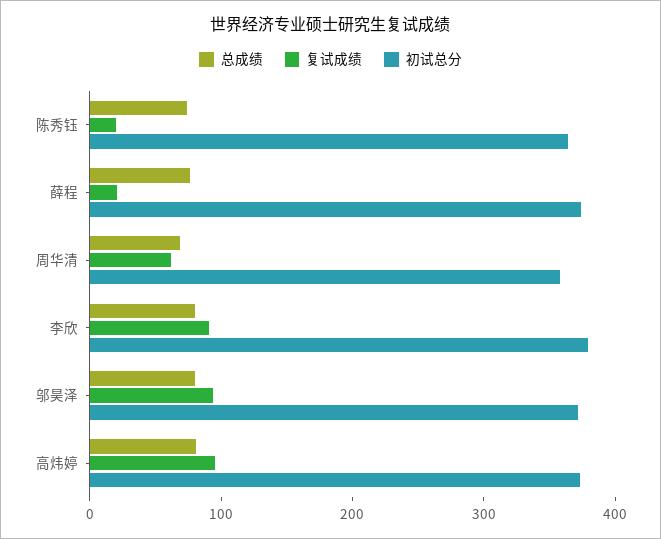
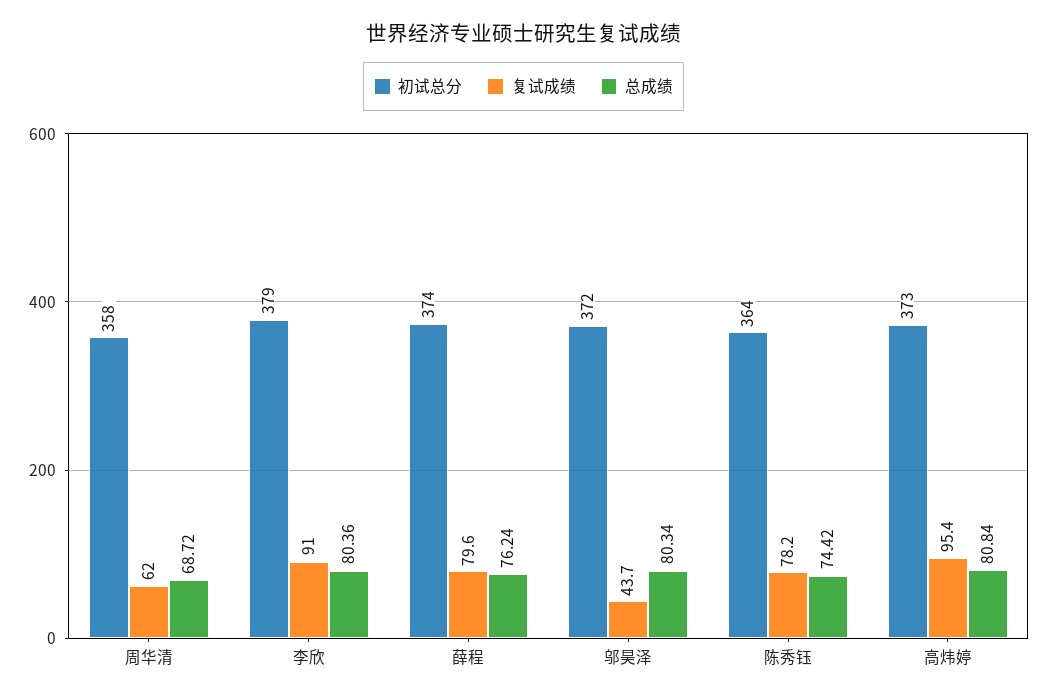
  {
    "总成绩": {
      "陈秀钰": 74.42,
      "薛程": 76.24,
      "周华清": 68.72,
      "李欣": 80.36,
      "邬昊泽": 80.34,
      "高炜婷": 80.84
    },
    "复试成绩": {
-     "陈秀钰": 20,
+     "陈秀钰": 78.2,
-     "薛程": 20,
+     "薛程": 79.6,
      "周华清": 62,
      "李欣": 91,
-     "邬昊泽": 100,
+     "邬昊泽": 43.7,
      "高炜婷": 95.4
    },
    "初试总分": {
      "陈秀钰": 364,
      "薛程": 374,
      "周华清": 358,
      "李欣": 379,
      "邬昊泽": 372,
      "高炜婷": 373
    }
  }

